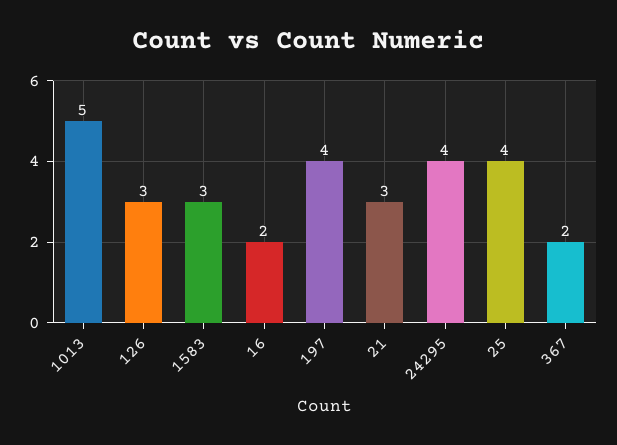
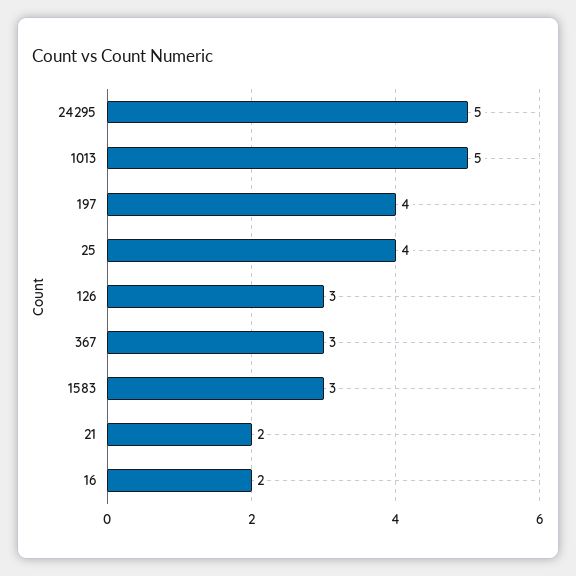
  {
    "1013": 5,
    "126": 3,
    "1583": 3,
    "16": 2,
    "197": 4,
-   "21": 3,
+   "21": 2,
-   "24295": 4,
+   "24295": 5,
    "25": 4,
-   "367": 2
+   "367": 3
  }

